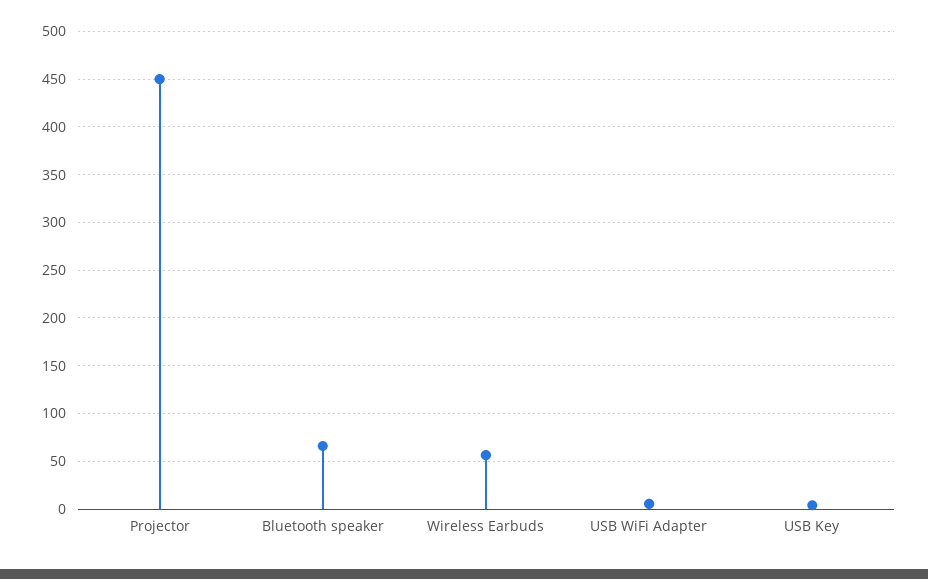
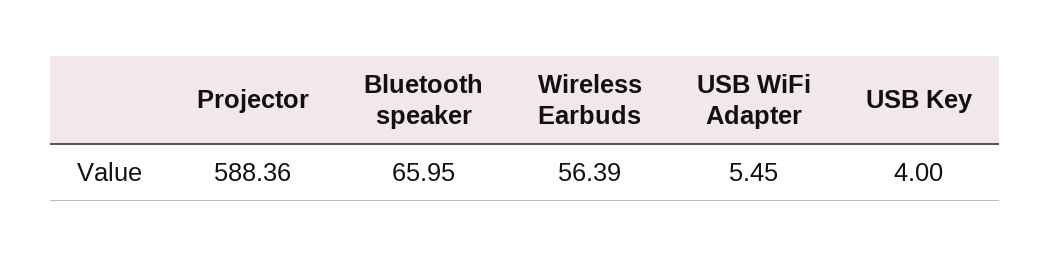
  {
-   "Projector": 450,
+   "Projector": 588.36,
    "Bluetooth speaker": 65.95,
    "Wireless Earbuds": 56.39,
    "USB WiFi Adapter": 5.45,
    "USB Key": 4
  }

